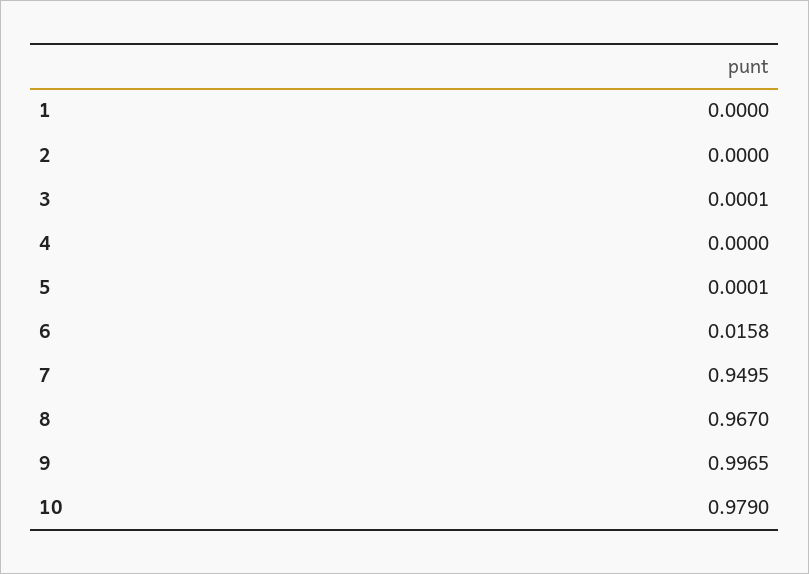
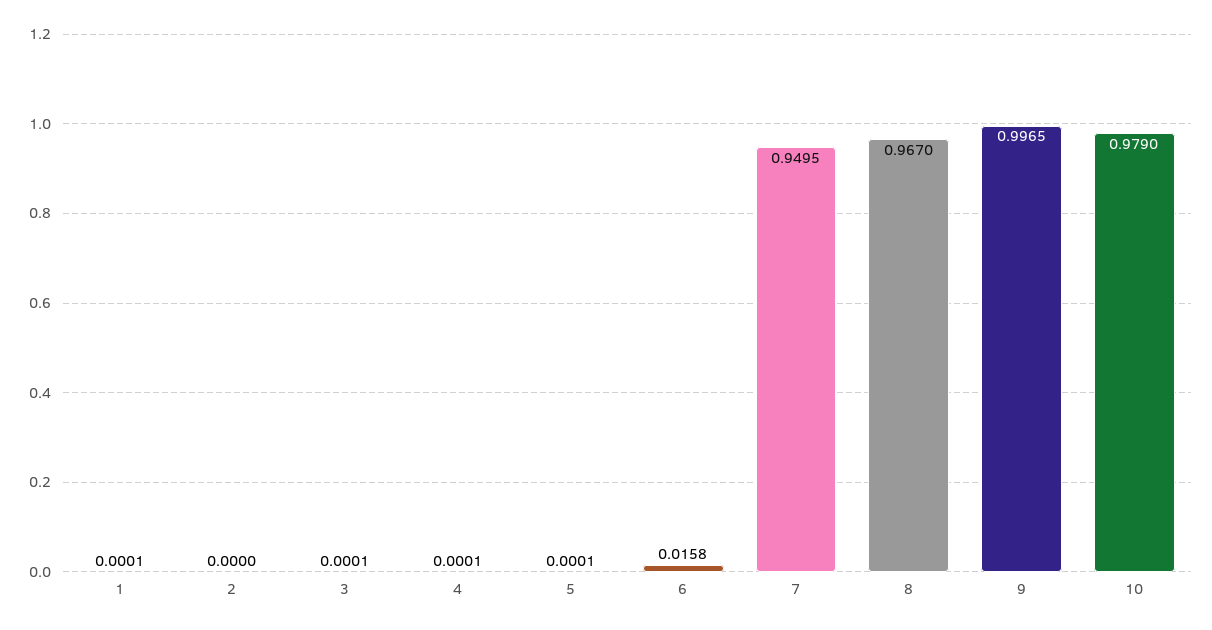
  {
-   "1": 0,
+   "1": 0.0001,
    "2": 0,
    "3": 0.0001,
-   "4": 0,
+   "4": 0.0001,
    "5": 0.0001,
    "6": 0.0158,
    "7": 0.9495,
    "8": 0.967,
    "9": 0.9965,
    "10": 0.979
  }

